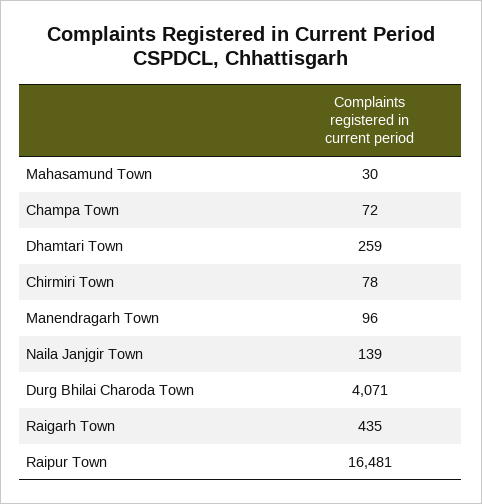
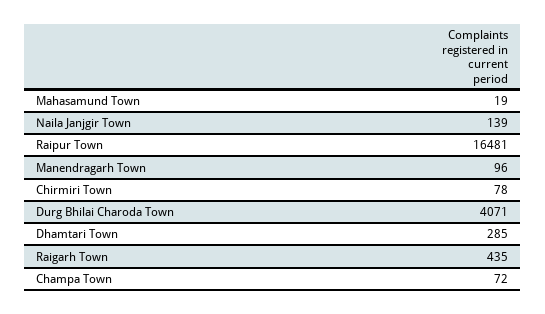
  {
-   "Mahasamund Town": 30,
+   "Mahasamund Town": 19,
    "Champa Town": 72,
-   "Dhamtari Town": 259,
+   "Dhamtari Town": 285,
    "Chirmiri Town": 78,
    "Manendragarh Town": 96,
    "Naila Janjgir Town": 139,
    "Durg Bhilai Charoda Town": 4071,
    "Raigarh Town": 435,
    "Raipur Town": 16481
  }

